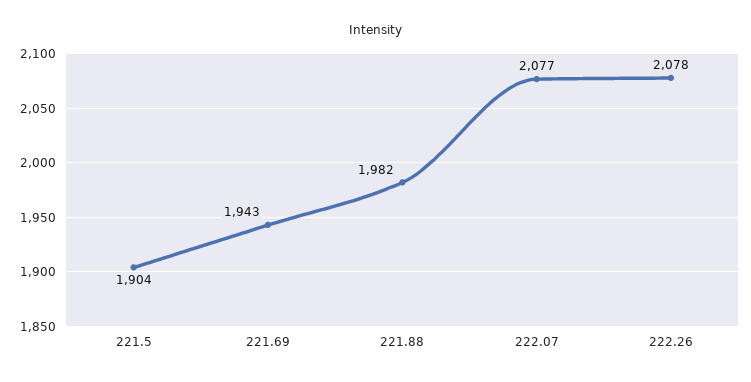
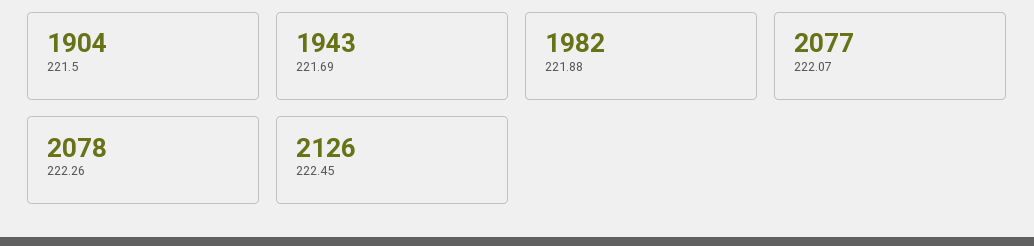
  {
    "221.5": 1904,
    "221.69": 1943,
    "221.88": 1982,
    "222.07": 2077,
-   "222.26": 2078
+   "222.26": 2078,
+   "222.45": 2126
  }

